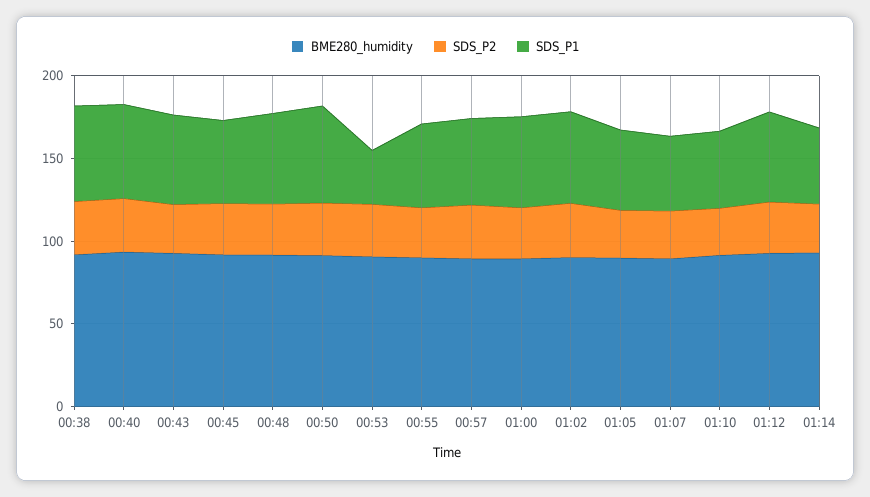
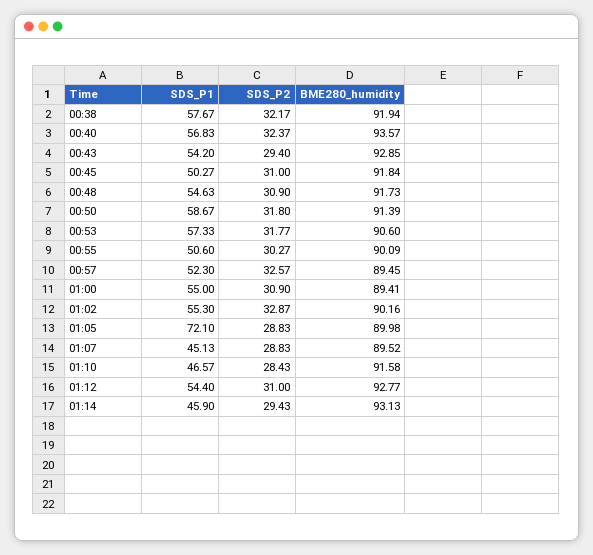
  {
    "BME280_humidity": {
      "00:38": 91.94,
      "00:40": 93.57,
      "00:43": 92.85,
      "00:45": 91.84,
      "00:48": 91.73,
      "00:50": 91.39,
      "00:53": 90.6,
      "00:55": 90.09,
      "00:57": 89.45,
      "01:00": 89.41,
      "01:02": 90.16,
      "01:05": 89.98,
      "01:07": 89.52,
      "01:10": 91.58,
      "01:12": 92.77,
      "01:14": 93.13
    },
    "SDS_P2": {
      "00:38": 32.17,
      "00:40": 32.37,
      "00:43": 29.4,
      "00:45": 31,
      "00:48": 30.9,
      "00:50": 31.8,
      "00:53": 31.77,
      "00:55": 30.27,
      "00:57": 32.57,
      "01:00": 30.9,
      "01:02": 32.87,
      "01:05": 28.83,
      "01:07": 28.83,
      "01:10": 28.43,
      "01:12": 31,
      "01:14": 29.43
    },
    "SDS_P1": {
      "00:38": 57.67,
      "00:40": 56.83,
      "00:43": 54.2,
      "00:45": 50.27,
      "00:48": 54.63,
      "00:50": 58.67,
-     "00:53": 30,
+     "00:53": 57.33,
      "00:55": 50.6,
      "00:57": 52.3,
      "01:00": 55,
      "01:02": 55.3,
-     "01:05": 50,
+     "01:05": 72.1,
      "01:07": 45.13,
      "01:10": 46.57,
      "01:12": 54.4,
      "01:14": 45.9
    }
  }

